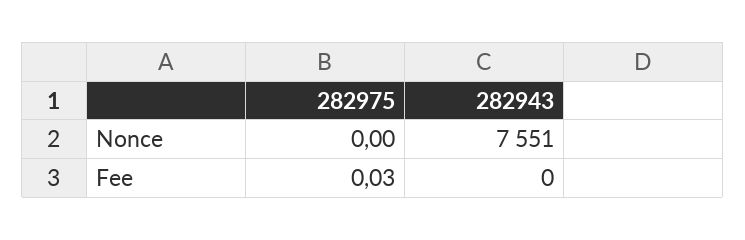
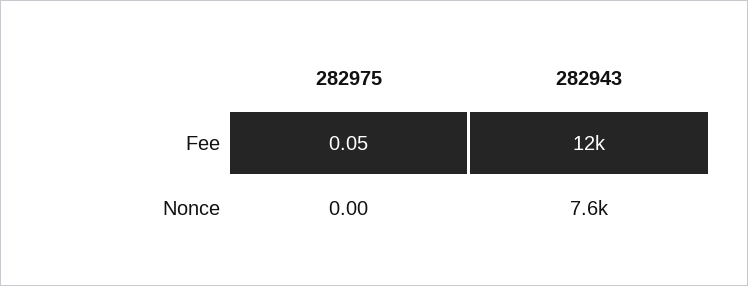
  {
    "282975": {
      "Nonce": 0,
-     "Fee": 0.03
+     "Fee": 0.05
    },
    "282943": {
      "Nonce": 7551,
-     "Fee": 0
+     "Fee": 12000
    }
  }

